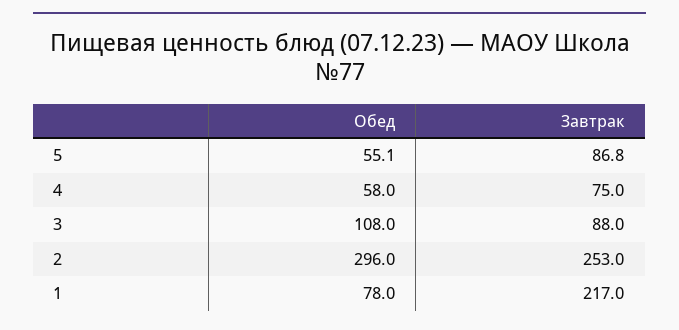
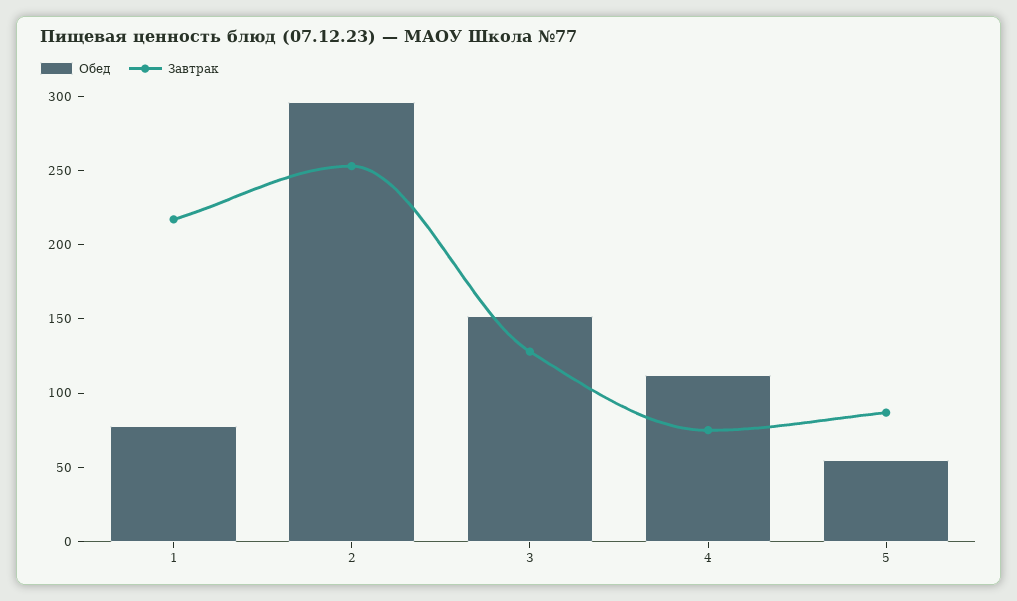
  {
    "Обед": {
      "5": 55.1,
-     "4": 58,
+     "4": 110,
-     "3": 108,
+     "3": 150,
      "2": 296,
      "1": 78
    },
    "Завтрак": {
      "5": 86.8,
      "4": 75,
-     "3": 88,
+     "3": 130,
      "2": 253,
      "1": 217
    }
  }

